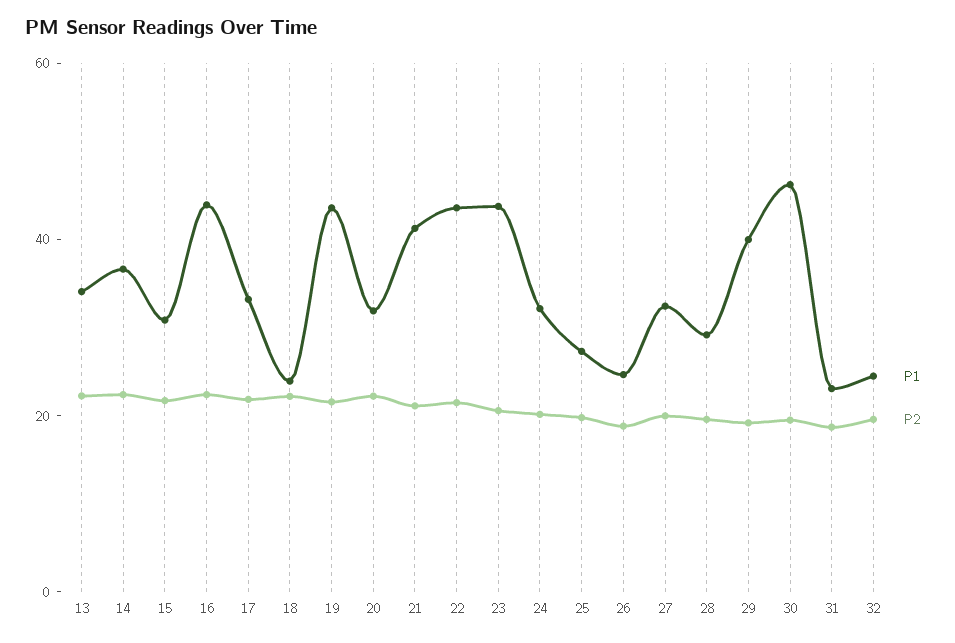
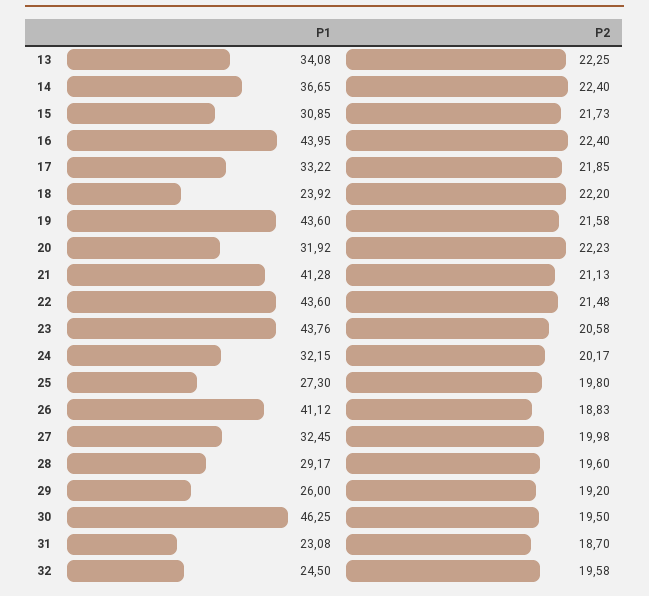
  {
    "P1": {
      "13": 34.08,
      "14": 36.65,
      "15": 30.85,
      "16": 43.95,
      "17": 33.22,
      "18": 23.92,
      "19": 43.6,
      "20": 31.92,
      "21": 41.28,
      "22": 43.6,
      "23": 43.76,
      "24": 32.15,
      "25": 27.3,
-     "26": 25,
+     "26": 41.12,
      "27": 32.45,
      "28": 29.17,
-     "29": 40,
+     "29": 26,
      "30": 46.25,
      "31": 23.08,
      "32": 24.5
    },
    "P2": {
      "13": 22.25,
      "14": 22.4,
      "15": 21.73,
      "16": 22.4,
      "17": 21.85,
      "18": 22.2,
      "19": 21.58,
      "20": 22.23,
      "21": 21.13,
      "22": 21.48,
      "23": 20.58,
      "24": 20.17,
      "25": 19.8,
      "26": 18.83,
      "27": 19.98,
      "28": 19.6,
      "29": 19.2,
      "30": 19.5,
      "31": 18.7,
      "32": 19.58
    }
  }

